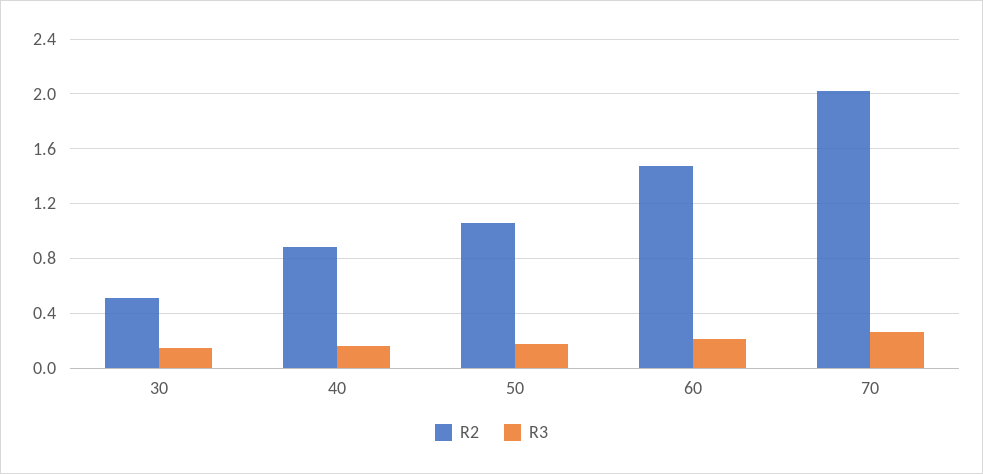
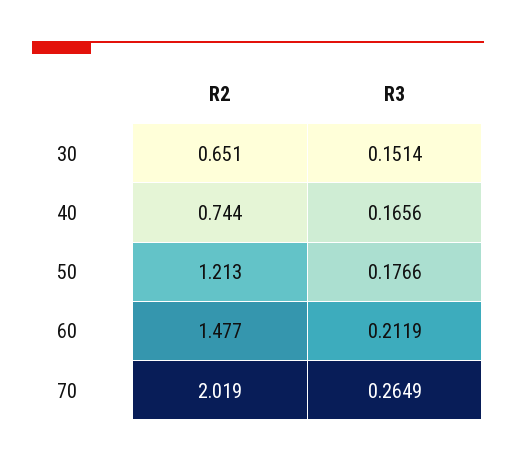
  {
    "R2": {
-     "30": 0.5,
+     "30": 0.651,
-     "40": 0.9,
+     "40": 0.744,
-     "50": 1.05,
+     "50": 1.213,
      "60": 1.477,
      "70": 2.019
    },
    "R3": {
      "30": 0.1514,
      "40": 0.1656,
      "50": 0.1766,
      "60": 0.2119,
      "70": 0.2649
    }
  }

